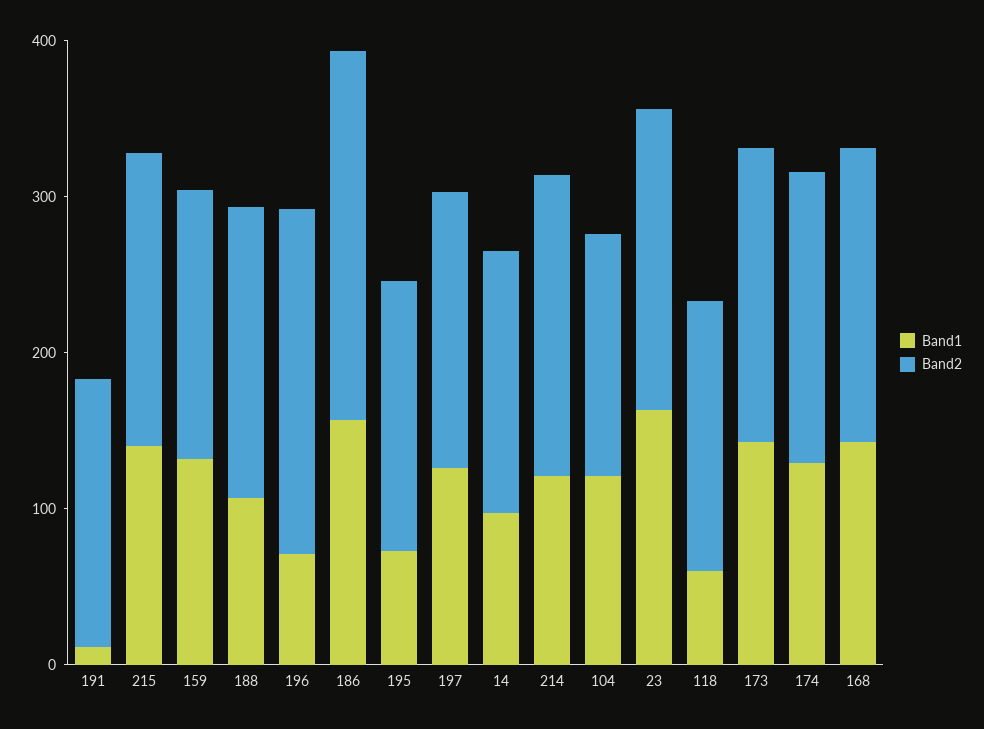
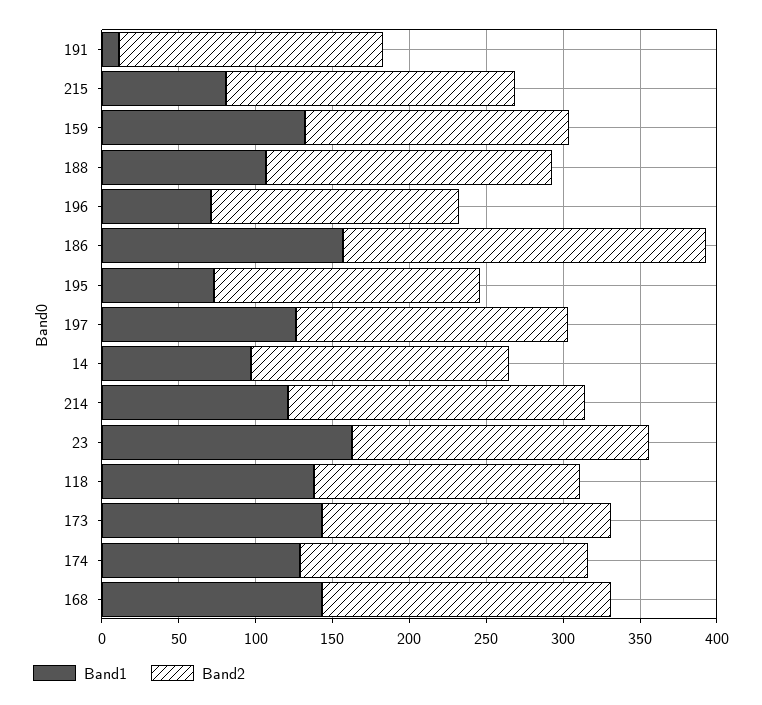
  {
    "Band1": {
      "191": 10,
-     "215": 140,
+     "215": 80,
      "159": 130,
      "188": 110,
      "196": 70,
      "186": 160,
      "195": 70,
      "197": 130,
      "14": 100,
      "214": 120,
-     "104": 120,
      "23": 160,
-     "118": 60,
+     "118": 140,
      "173": 140,
      "174": 130,
      "168": 140
    },
    "Band2": {
      "191": 170,
      "215": 190,
      "159": 170,
      "188": 190,
-     "196": 220,
+     "196": 160,
      "186": 240,
      "195": 170,
      "197": 180,
      "14": 170,
      "214": 190,
-     "104": 160,
      "23": 190,
      "118": 170,
      "173": 190,
      "174": 190,
      "168": 190
    }
  }

